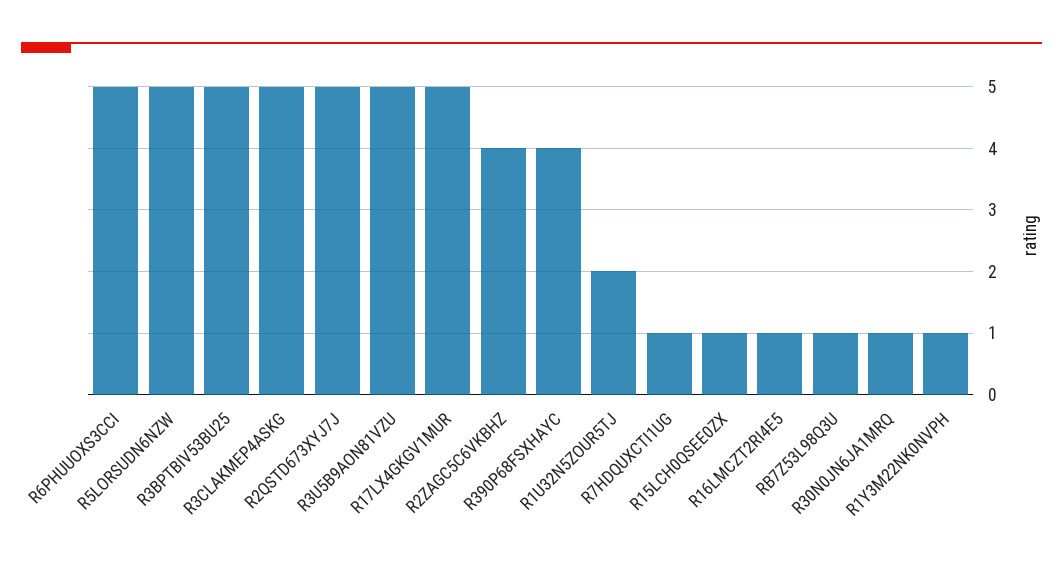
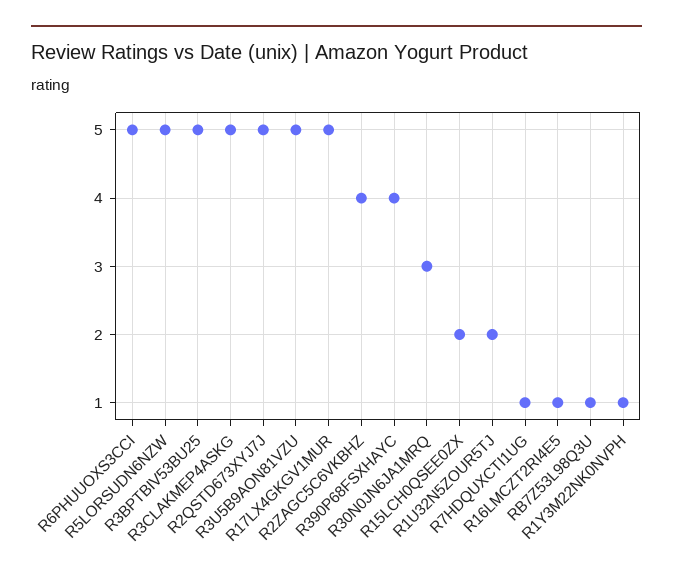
  {
    "R6PHUUOXS3CCI": 5,
    "R5LORSUDN6NZW": 5,
    "R3BPTBIV53BU25": 5,
    "R3CLAKMEP4ASKG": 5,
    "R2QSTD673XYJ7J": 5,
    "R3U5B9AON81VZU": 5,
    "R17LX4GKGV1MUR": 5,
    "R2ZAGC5C6VKBHZ": 4,
    "R390P68FSXHAYC": 4,
    "R1U32N5ZOUR5TJ": 2,
    "R7HDQUXCTI1UG": 1,
-   "R15LCH0QSEE0ZX": 1,
+   "R15LCH0QSEE0ZX": 2,
    "R16LMCZT2RI4E5": 1,
    "RB7Z53L98Q3U": 1,
-   "R30N0JN6JA1MRQ": 1,
+   "R30N0JN6JA1MRQ": 3,
    "R1Y3M22NK0NVPH": 1
  }

